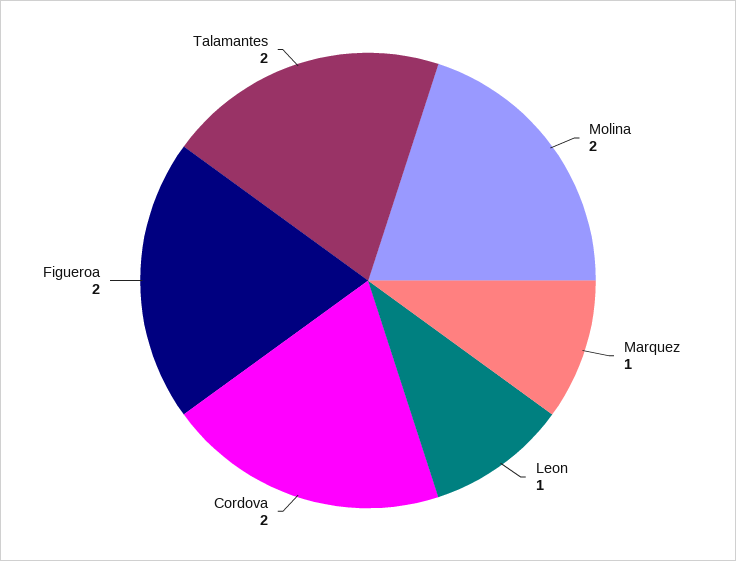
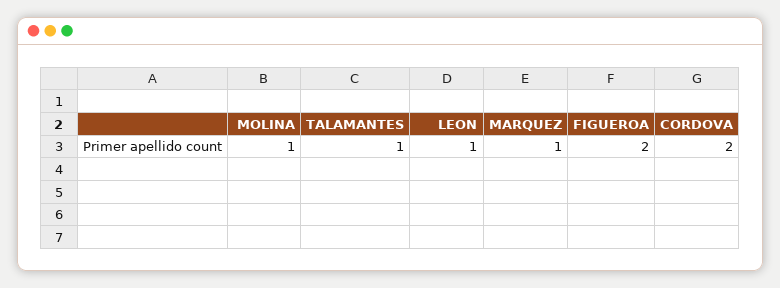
  {
-   "Molina": 2,
+   "Molina": 1,
    "Marquez": 1,
    "Leon": 1,
    "Cordova": 2,
    "Figueroa": 2,
-   "Talamantes": 2
+   "Talamantes": 1
  }

